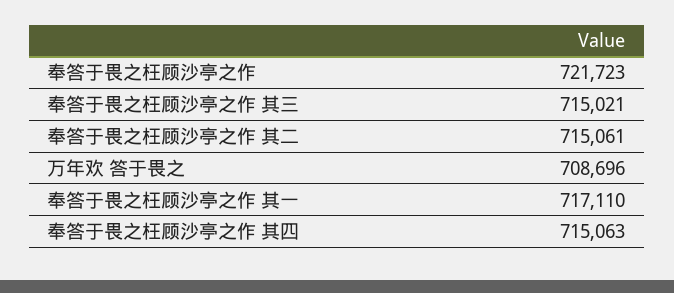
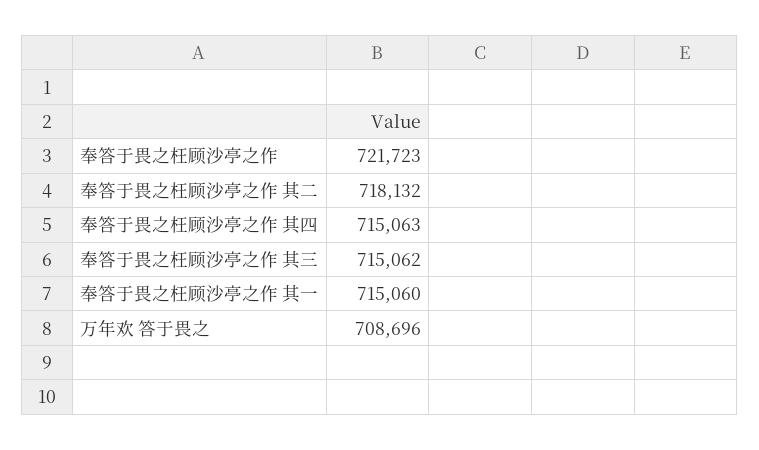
  {
    "奉答于畏之枉顾沙亭之作": 721723,
-   "奉答于畏之枉顾沙亭之作 其三": 715021,
+   "奉答于畏之枉顾沙亭之作 其三": 715062,
-   "奉答于畏之枉顾沙亭之作 其二": 715061,
+   "奉答于畏之枉顾沙亭之作 其二": 718132,
    "万年欢 答于畏之": 708696,
-   "奉答于畏之枉顾沙亭之作 其一": 717110,
+   "奉答于畏之枉顾沙亭之作 其一": 715060,
    "奉答于畏之枉顾沙亭之作 其四": 715063
  }

